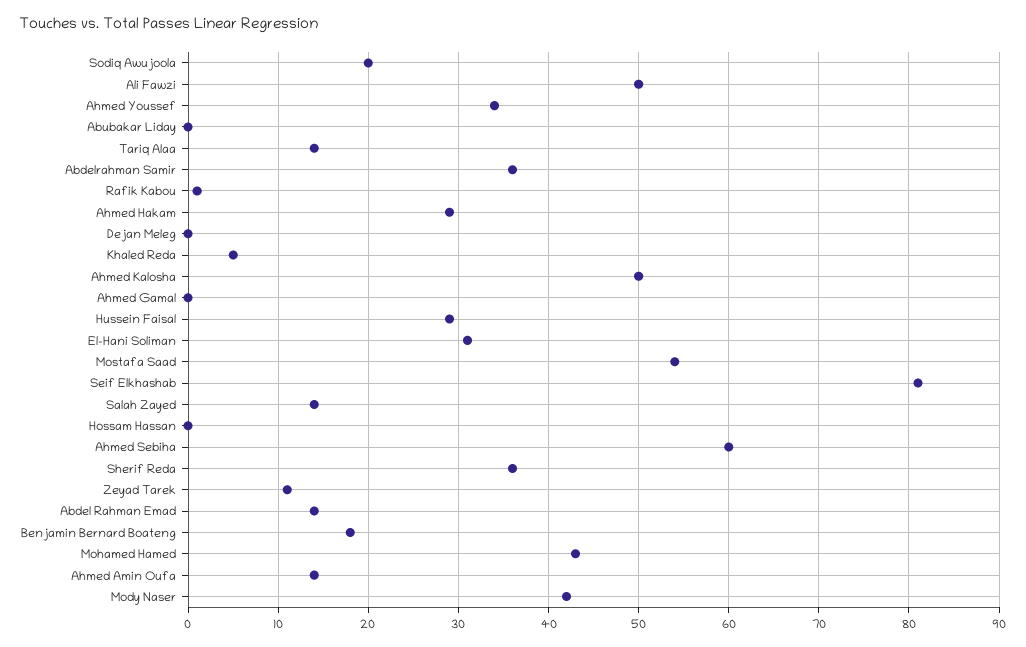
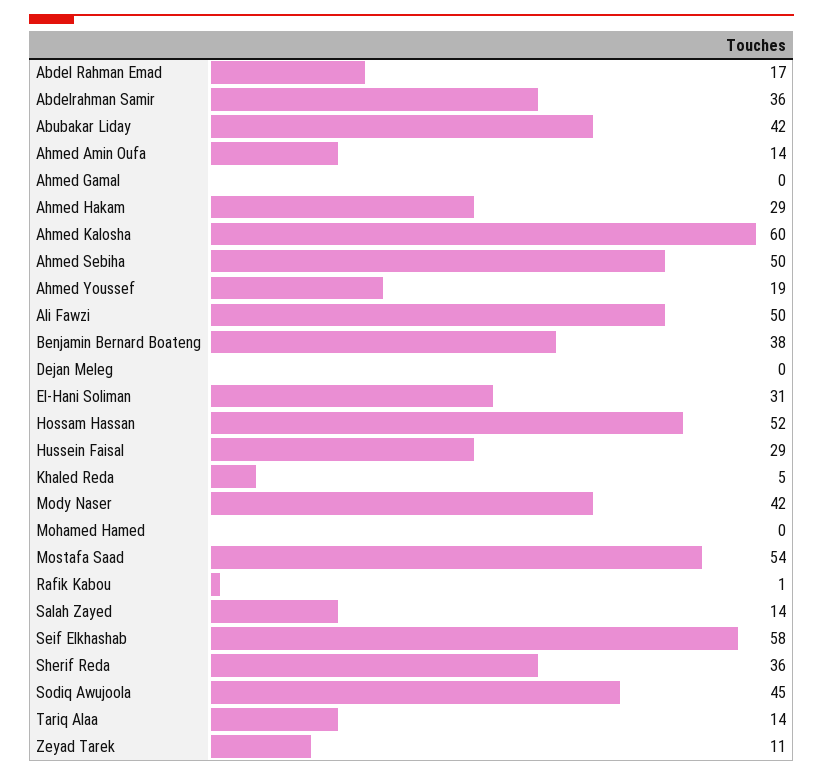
  {
-   "Sodiq Awujoola": 20,
+   "Sodiq Awujoola": 45,
    "Ali Fawzi": 50,
-   "Ahmed Youssef": 34,
+   "Ahmed Youssef": 19,
-   "Abubakar Liday": 0,
+   "Abubakar Liday": 42,
    "Tariq Alaa": 14,
    "Abdelrahman Samir": 36,
    "Rafik Kabou": 1,
    "Ahmed Hakam": 29,
    "Dejan Meleg": 0,
    "Khaled Reda": 5,
-   "Ahmed Kalosha": 50,
+   "Ahmed Kalosha": 60,
    "Ahmed Gamal": 0,
    "Hussein Faisal": 29,
    "El-Hani Soliman": 31,
    "Mostafa Saad": 54,
-   "Seif Elkhashab": 81,
+   "Seif Elkhashab": 58,
    "Salah Zayed": 14,
-   "Hossam Hassan": 0,
+   "Hossam Hassan": 52,
-   "Ahmed Sebiha": 60,
+   "Ahmed Sebiha": 50,
    "Sherif Reda": 36,
    "Zeyad Tarek": 11,
-   "Abdel Rahman Emad": 14,
+   "Abdel Rahman Emad": 17,
-   "Benjamin Bernard Boateng": 18,
+   "Benjamin Bernard Boateng": 38,
-   "Mohamed Hamed": 43,
+   "Mohamed Hamed": 0,
    "Ahmed Amin Oufa": 14,
    "Mody Naser": 42
  }

